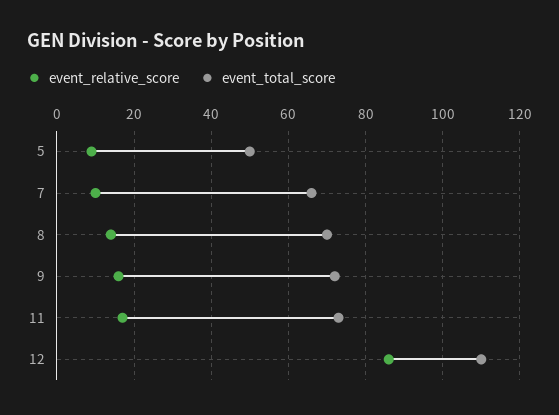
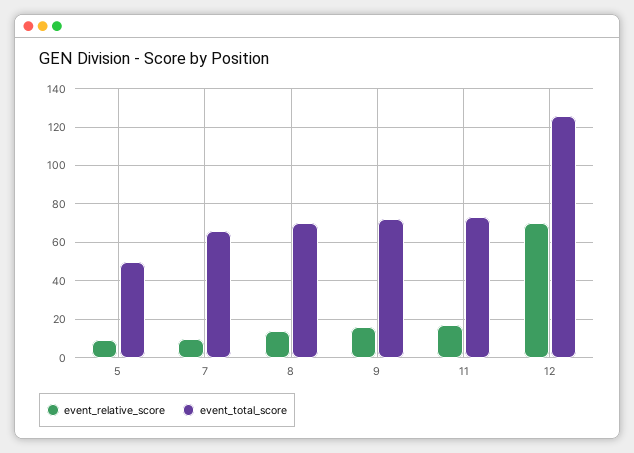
  {
    "event_relative_score": {
      "5": 10,
      "7": 10,
      "8": 15,
      "9": 15,
      "11": 15,
-     "12": 85
+     "12": 70
    },
    "event_total_score": {
      "5": 50,
      "7": 65,
      "8": 70,
      "9": 70,
      "11": 75,
-     "12": 110
+     "12": 125
    }
  }

